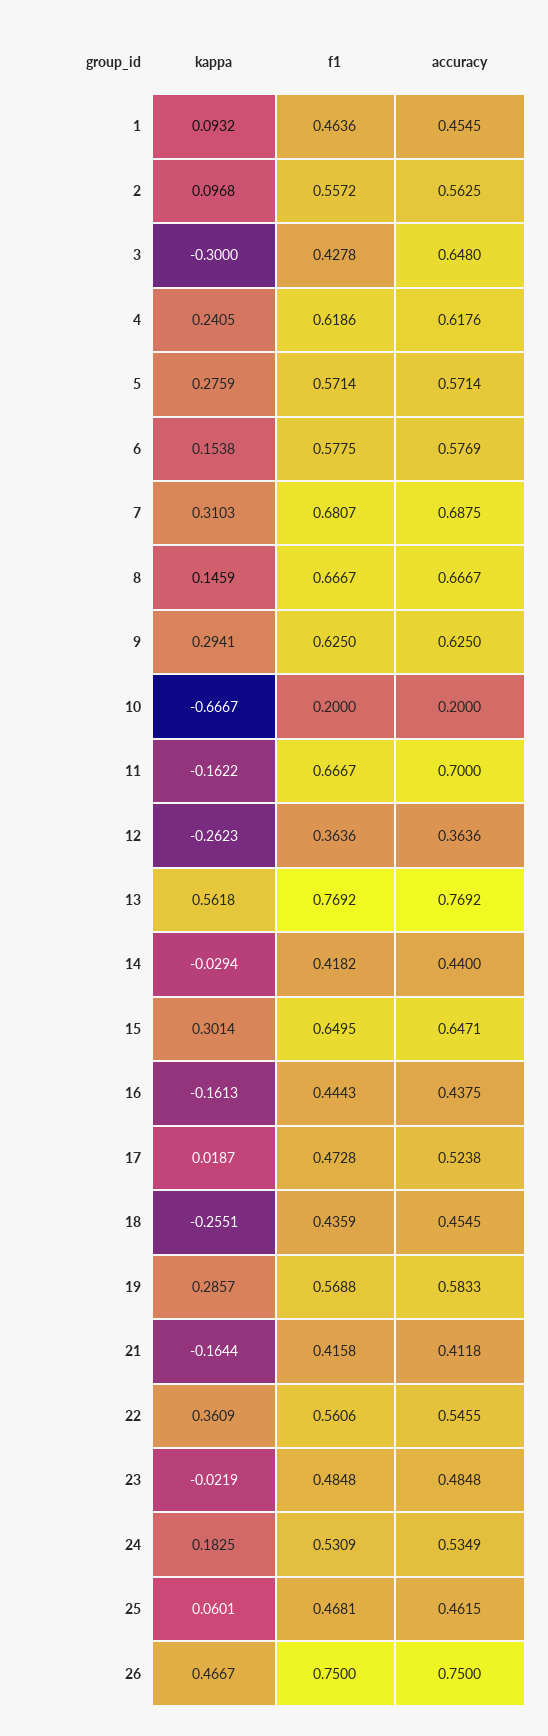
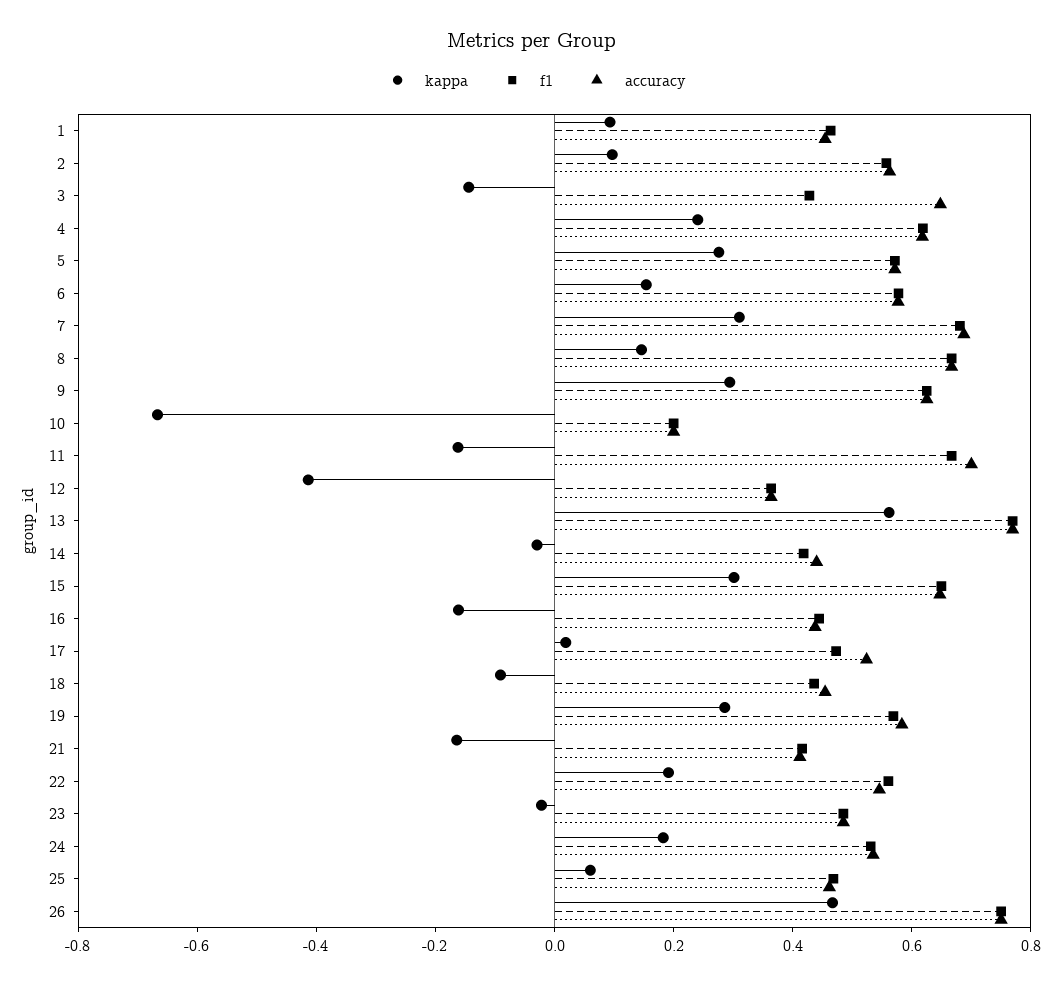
  {
    "kappa": {
      "1": 0.0932,
      "2": 0.0968,
-     "3": -0.3,
+     "3": -0.15,
      "4": 0.2405,
      "5": 0.2759,
      "6": 0.1538,
      "7": 0.3103,
      "8": 0.1459,
      "9": 0.2941,
      "10": -0.6667,
      "11": -0.1622,
-     "12": -0.2623,
+     "12": -0.4,
      "13": 0.5618,
      "14": -0.0294,
      "15": 0.3014,
      "16": -0.1613,
      "17": 0.0187,
-     "18": -0.2551,
+     "18": -0.1,
      "19": 0.2857,
      "21": -0.1644,
-     "22": 0.3609,
+     "22": 0.2,
      "23": -0.0219,
      "24": 0.1825,
      "25": 0.0601,
      "26": 0.4667
    },
    "f1": {
      "1": 0.4636,
      "2": 0.5572,
      "3": 0.4278,
      "4": 0.6186,
      "5": 0.5714,
      "6": 0.5775,
      "7": 0.6807,
      "8": 0.6667,
      "9": 0.625,
      "10": 0.2,
      "11": 0.6667,
      "12": 0.3636,
      "13": 0.7692,
      "14": 0.4182,
      "15": 0.6495,
      "16": 0.4443,
      "17": 0.4728,
      "18": 0.4359,
      "19": 0.5688,
      "21": 0.4158,
      "22": 0.5606,
      "23": 0.4848,
      "24": 0.5309,
      "25": 0.4681,
      "26": 0.75
    },
    "accuracy": {
      "1": 0.4545,
      "2": 0.5625,
      "3": 0.648,
      "4": 0.6176,
      "5": 0.5714,
      "6": 0.5769,
      "7": 0.6875,
      "8": 0.6667,
      "9": 0.625,
      "10": 0.2,
      "11": 0.7,
      "12": 0.3636,
      "13": 0.7692,
      "14": 0.44,
      "15": 0.6471,
      "16": 0.4375,
      "17": 0.5238,
      "18": 0.4545,
      "19": 0.5833,
      "21": 0.4118,
      "22": 0.5455,
      "23": 0.4848,
      "24": 0.5349,
      "25": 0.4615,
      "26": 0.75
    }
  }

